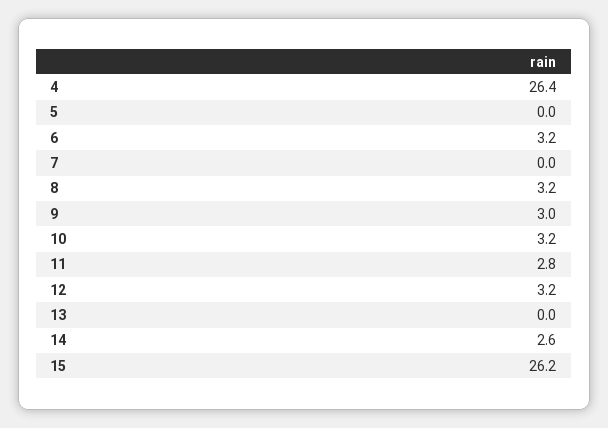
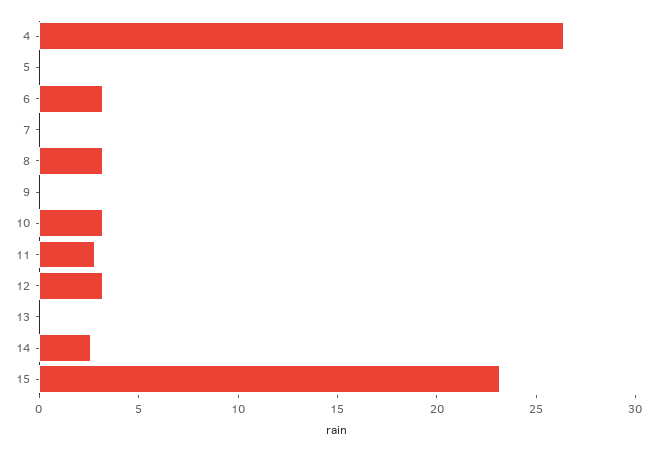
  {
    "4": 26.4,
    "5": 0,
    "6": 3.2,
    "7": 0,
    "8": 3.2,
-   "9": 3,
+   "9": 0,
    "10": 3.2,
    "11": 2.8,
    "12": 3.2,
    "13": 0,
    "14": 2.6,
-   "15": 26.2
+   "15": 23
  }

